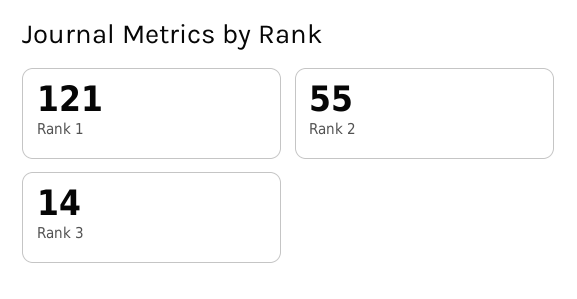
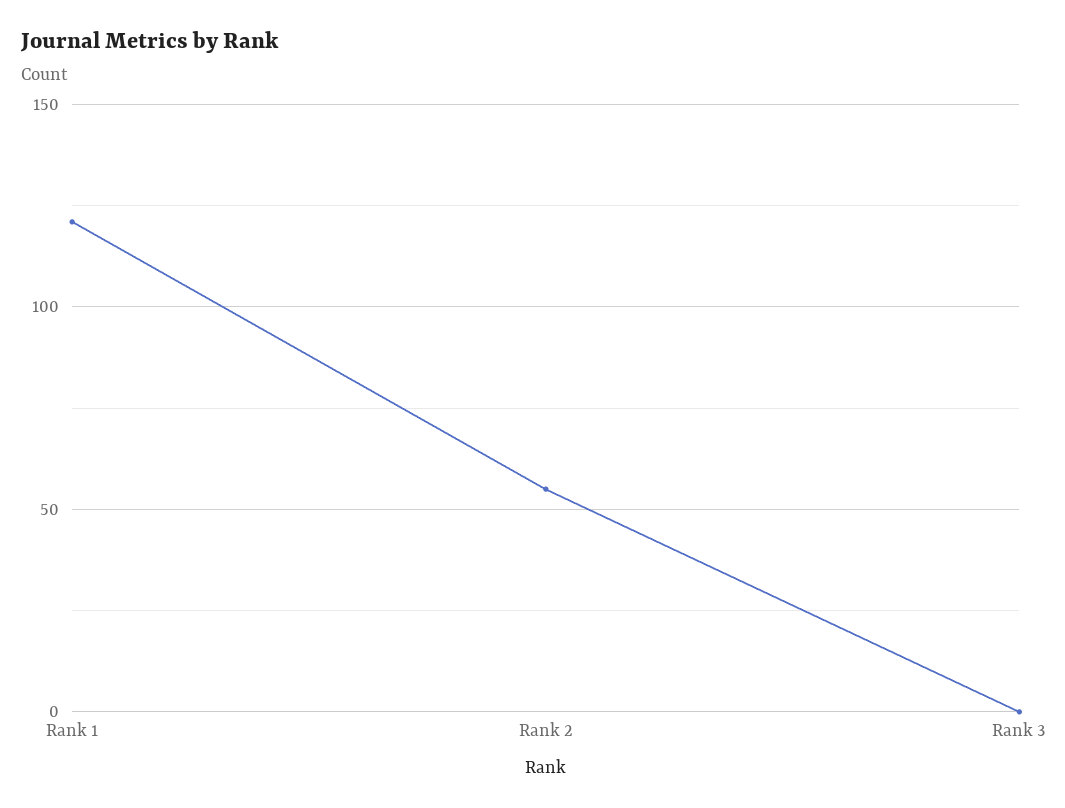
  {
    "Rank 1": 121,
    "Rank 2": 55,
-   "Rank 3": 14
+   "Rank 3": 0
  }

